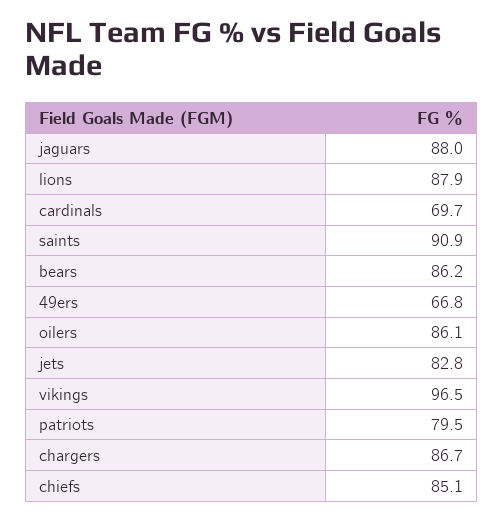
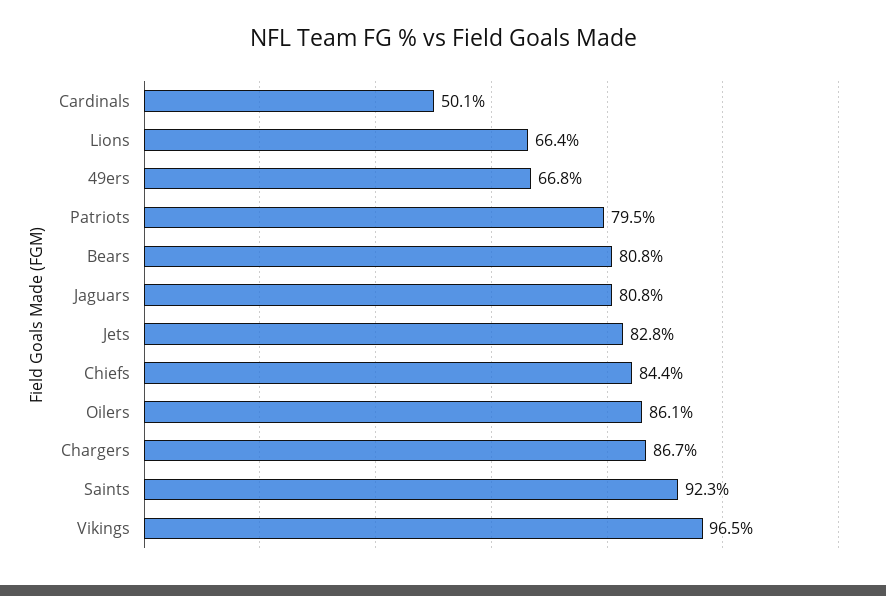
  {
-   "jaguars": 88,
+   "jaguars": 80.8,
-   "lions": 87.9,
+   "lions": 66.4,
-   "cardinals": 69.7,
+   "cardinals": 50.1,
-   "saints": 90.9,
+   "saints": 92.3,
-   "bears": 86.2,
+   "bears": 80.8,
    "49ers": 66.8,
    "oilers": 86.1,
    "jets": 82.8,
    "vikings": 96.5,
    "patriots": 79.5,
    "chargers": 86.7,
-   "chiefs": 85.1
+   "chiefs": 84.4
  }

